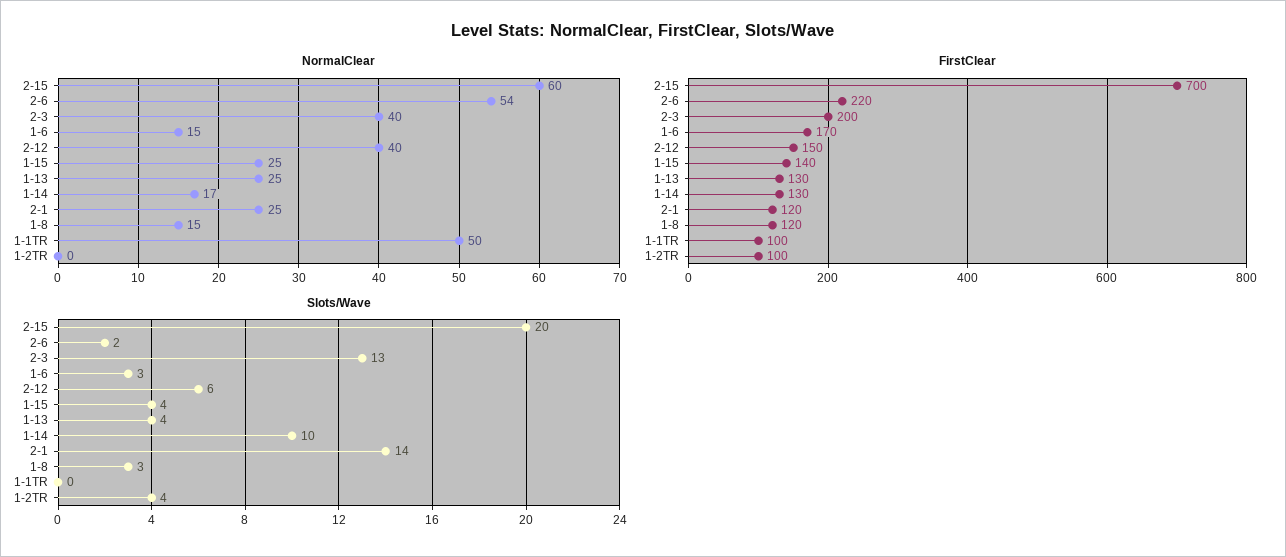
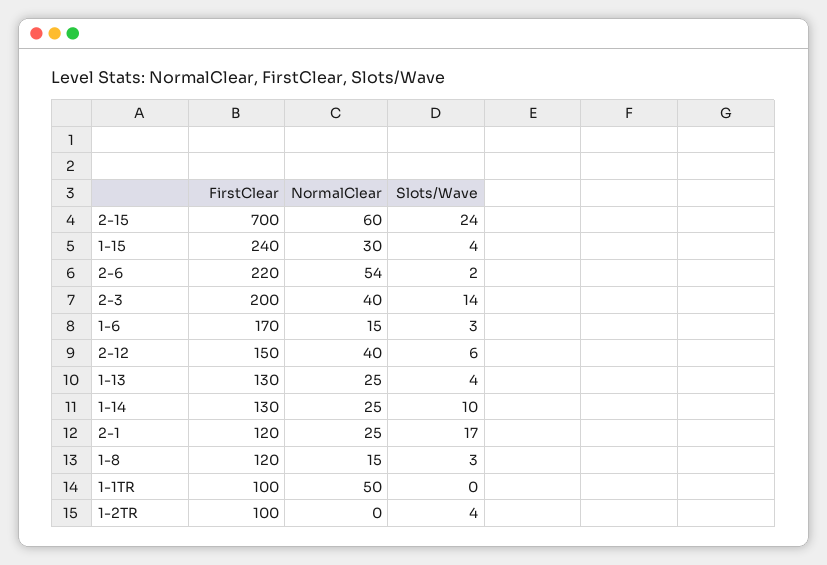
  {
    "NormalClear": {
      "2-15": 60,
      "2-6": 54,
      "2-3": 40,
      "1-6": 15,
      "2-12": 40,
-     "1-15": 25,
+     "1-15": 30,
      "1-13": 25,
-     "1-14": 17,
+     "1-14": 25,
      "2-1": 25,
      "1-8": 15,
      "1-1TR": 50,
      "1-2TR": 0
    },
    "FirstClear": {
      "2-15": 700,
      "2-6": 220,
      "2-3": 200,
      "1-6": 170,
      "2-12": 150,
-     "1-15": 140,
+     "1-15": 240,
      "1-13": 130,
      "1-14": 130,
      "2-1": 120,
      "1-8": 120,
      "1-1TR": 100,
      "1-2TR": 100
    },
    "Slots/Wave": {
-     "2-15": 20,
+     "2-15": 24,
      "2-6": 2,
-     "2-3": 13,
+     "2-3": 14,
      "1-6": 3,
      "2-12": 6,
      "1-15": 4,
      "1-13": 4,
      "1-14": 10,
-     "2-1": 14,
+     "2-1": 17,
      "1-8": 3,
      "1-1TR": 0,
      "1-2TR": 4
    }
  }

